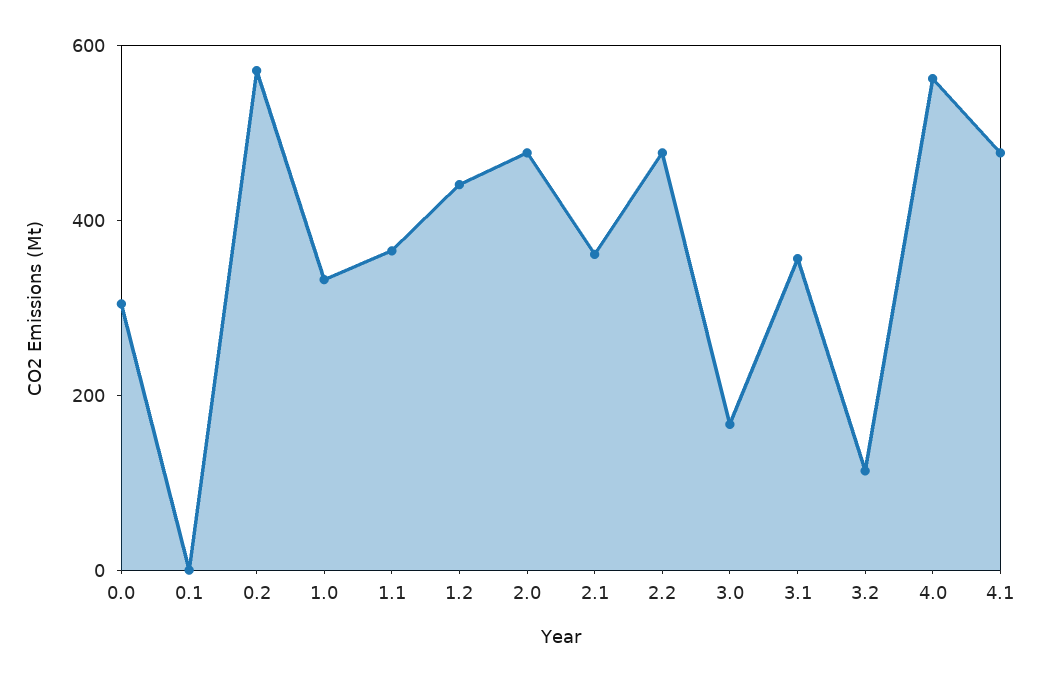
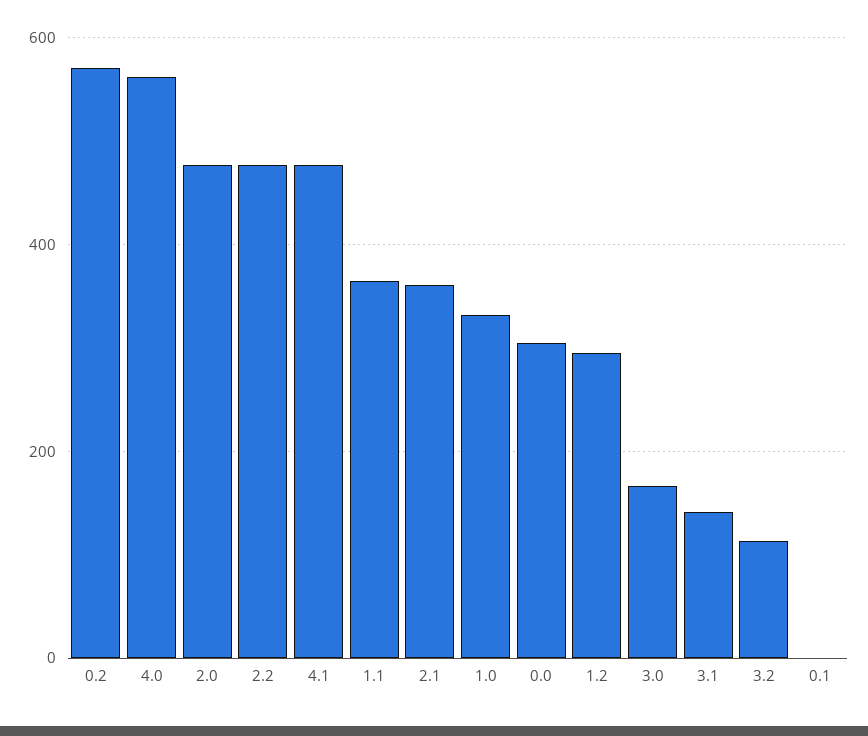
  {
    "0.0": 300,
    "0.1": 0,
    "0.2": 580,
    "1.0": 340,
    "1.1": 360,
-   "1.2": 450,
+   "1.2": 300,
    "2.0": 480,
    "2.1": 360,
    "2.2": 480,
    "3.0": 160,
-   "3.1": 350,
+   "3.1": 140,
    "3.2": 120,
    "4.0": 560,
    "4.1": 480
  }

